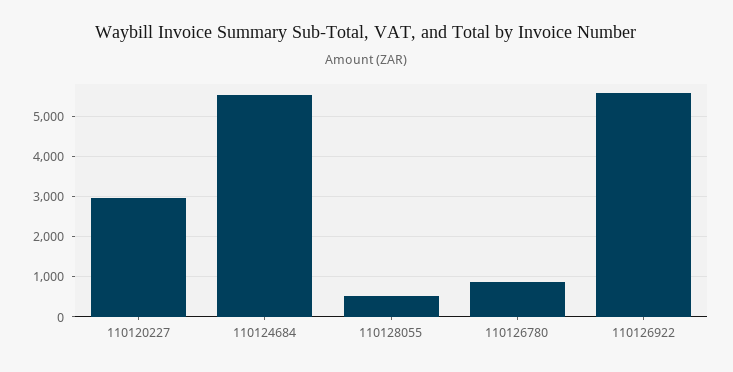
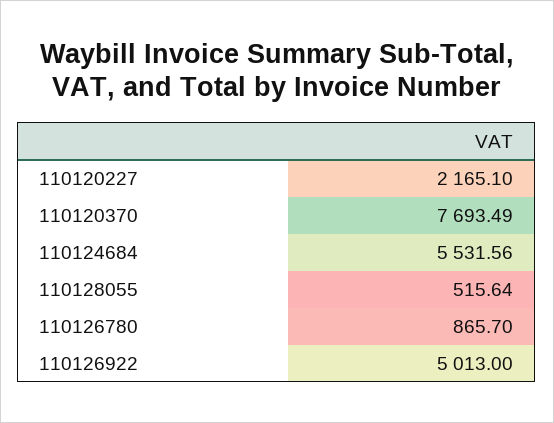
  {
-   "110120227": 3000,
+   "110120227": 2165.1,
    "110124684": 5531.56,
    "110128055": 515.64,
    "110126780": 865.7,
-   "110126922": 5600
+   "110126922": 5013,
+   "110120370": 7693.49
  }

